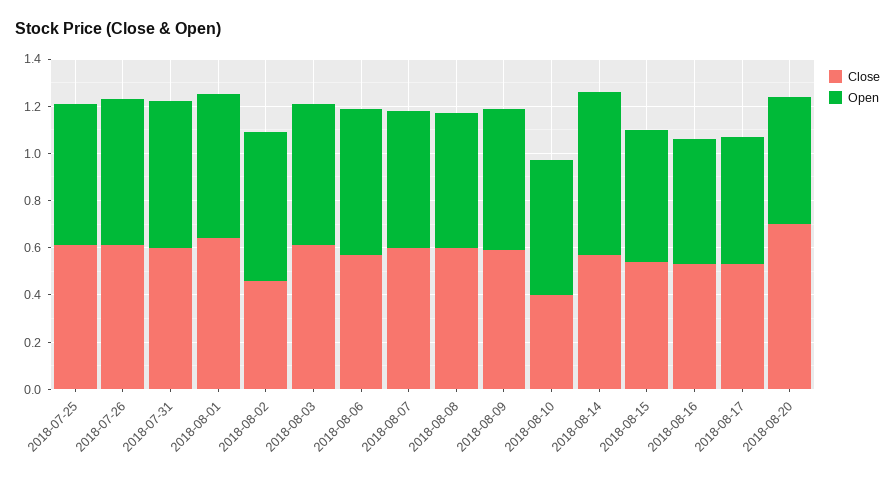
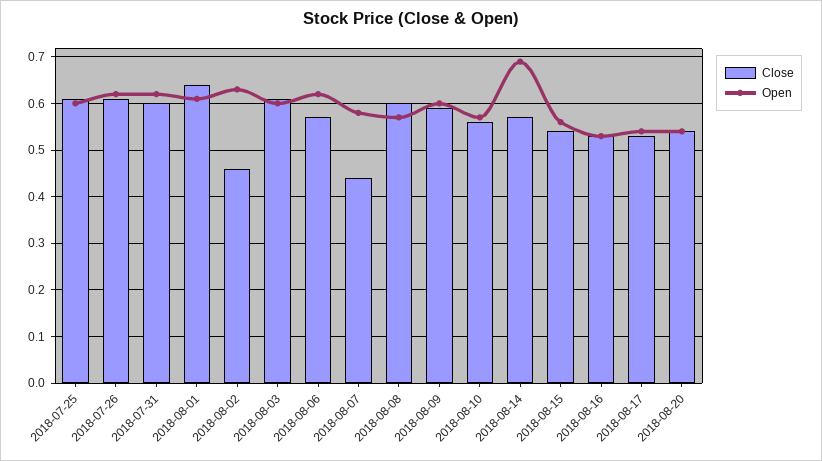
  {
    "Close": {
      "2018-07-25": 0.6,
      "2018-07-26": 0.6,
      "2018-07-31": 0.6,
      "2018-08-01": 0.65,
      "2018-08-02": 0.45,
      "2018-08-03": 0.6,
      "2018-08-06": 0.55,
-     "2018-08-07": 0.6,
+     "2018-08-07": 0.45,
      "2018-08-08": 0.6,
      "2018-08-09": 0.6,
-     "2018-08-10": 0.4,
+     "2018-08-10": 0.55,
      "2018-08-14": 0.55,
      "2018-08-15": 0.55,
      "2018-08-16": 0.55,
      "2018-08-17": 0.55,
-     "2018-08-20": 0.7
+     "2018-08-20": 0.55
    },
    "Open": {
      "2018-07-25": 0.6,
      "2018-07-26": 0.6,
      "2018-07-31": 0.6,
      "2018-08-01": 0.6,
      "2018-08-02": 0.65,
      "2018-08-03": 0.6,
      "2018-08-06": 0.6,
      "2018-08-07": 0.6,
      "2018-08-08": 0.55,
      "2018-08-09": 0.6,
      "2018-08-10": 0.55,
      "2018-08-14": 0.7,
      "2018-08-15": 0.55,
      "2018-08-16": 0.55,
      "2018-08-17": 0.55,
      "2018-08-20": 0.55
    }
  }

